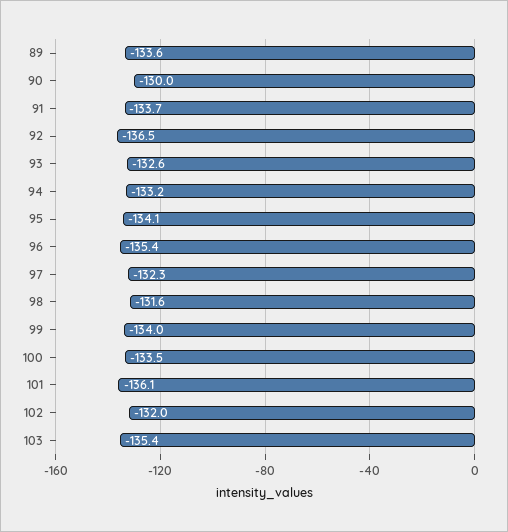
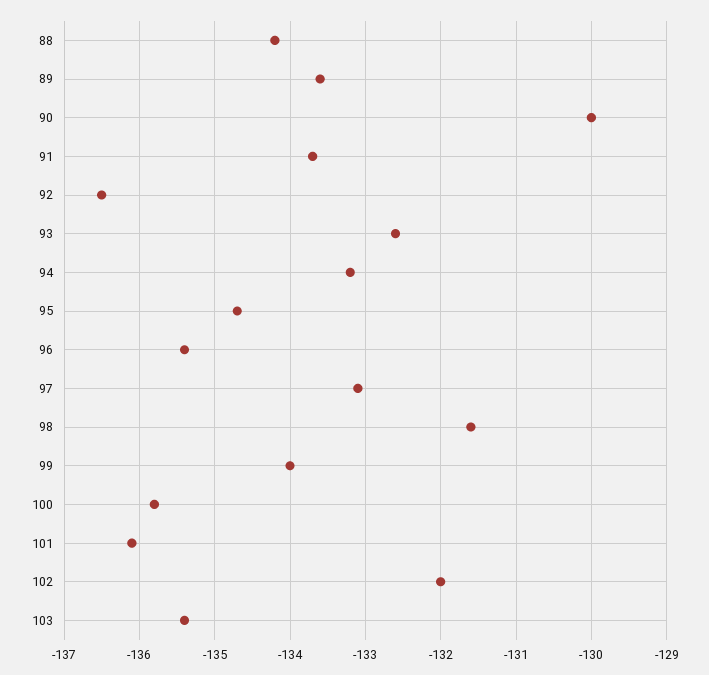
  {
    "89": -133.6,
    "90": -130,
    "91": -133.7,
    "92": -136.5,
    "93": -132.6,
    "94": -133.2,
-   "95": -134.1,
+   "95": -134.7,
    "96": -135.4,
-   "97": -132.3,
+   "97": -133.1,
    "98": -131.6,
    "99": -134,
-   "100": -133.5,
+   "100": -135.8,
    "101": -136.1,
    "102": -132,
-   "103": -135.4
+   "103": -135.4,
+   "88": -134.2
  }

